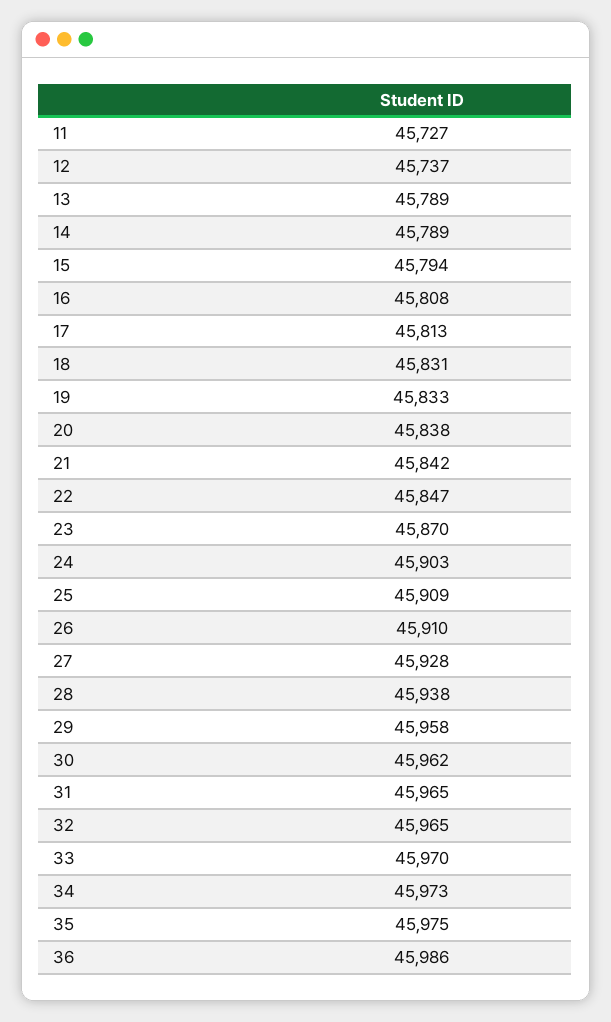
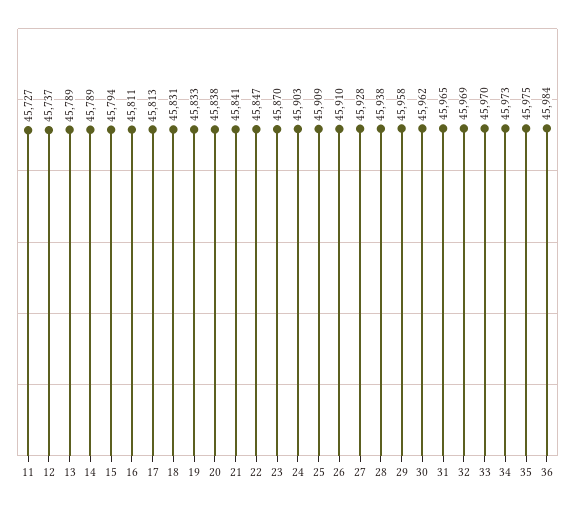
  {
    "11": 45727,
    "12": 45737,
    "13": 45789,
    "14": 45789,
    "15": 45794,
-   "16": 45808,
+   "16": 45811,
    "17": 45813,
    "18": 45831,
    "19": 45833,
    "20": 45838,
-   "21": 45842,
+   "21": 45841,
    "22": 45847,
    "23": 45870,
    "24": 45903,
    "25": 45909,
    "26": 45910,
    "27": 45928,
    "28": 45938,
    "29": 45958,
    "30": 45962,
    "31": 45965,
-   "32": 45965,
+   "32": 45969,
    "33": 45970,
    "34": 45973,
    "35": 45975,
-   "36": 45986
+   "36": 45984
  }

